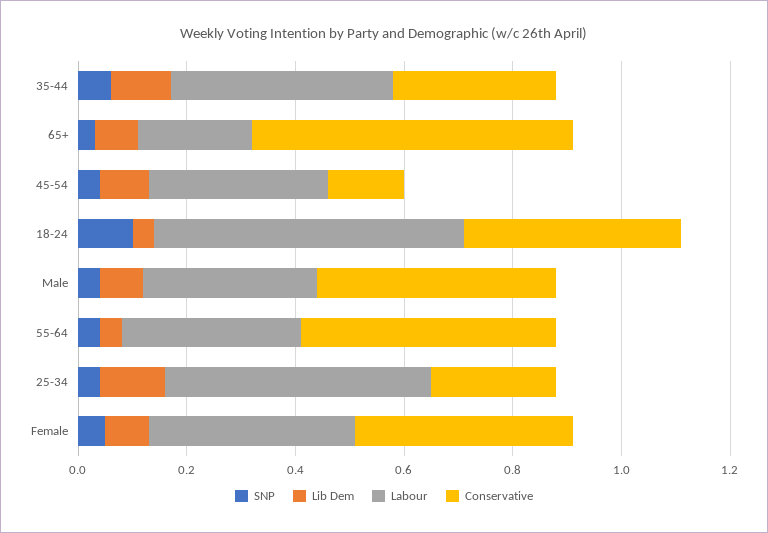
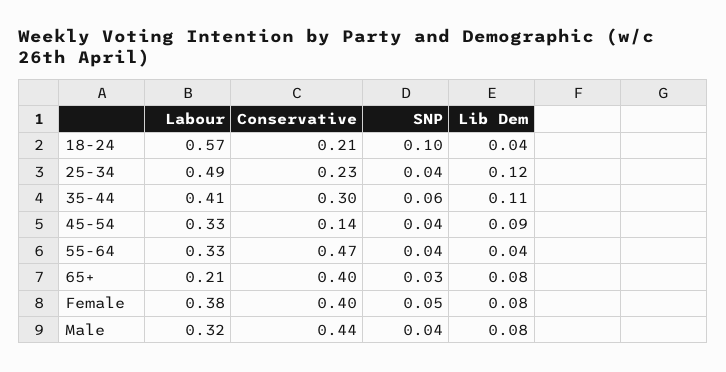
  {
    "SNP": {
      "35-44": 0.06,
      "65+": 0.03,
      "45-54": 0.04,
      "18-24": 0.1,
      "Male": 0.04,
      "55-64": 0.04,
      "25-34": 0.04,
      "Female": 0.05
    },
    "Lib Dem": {
      "35-44": 0.11,
      "65+": 0.08,
      "45-54": 0.09,
      "18-24": 0.04,
      "Male": 0.08,
      "55-64": 0.04,
      "25-34": 0.12,
      "Female": 0.08
    },
    "Labour": {
      "35-44": 0.41,
      "65+": 0.21,
      "45-54": 0.33,
      "18-24": 0.57,
      "Male": 0.32,
      "55-64": 0.33,
      "25-34": 0.49,
      "Female": 0.38
    },
    "Conservative": {
      "35-44": 0.3,
-     "65+": 0.6,
+     "65+": 0.4,
      "45-54": 0.14,
-     "18-24": 0.4,
+     "18-24": 0.21,
      "Male": 0.44,
      "55-64": 0.47,
      "25-34": 0.23,
      "Female": 0.4
    }
  }

